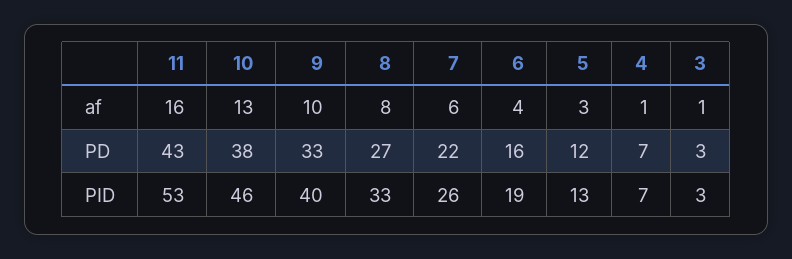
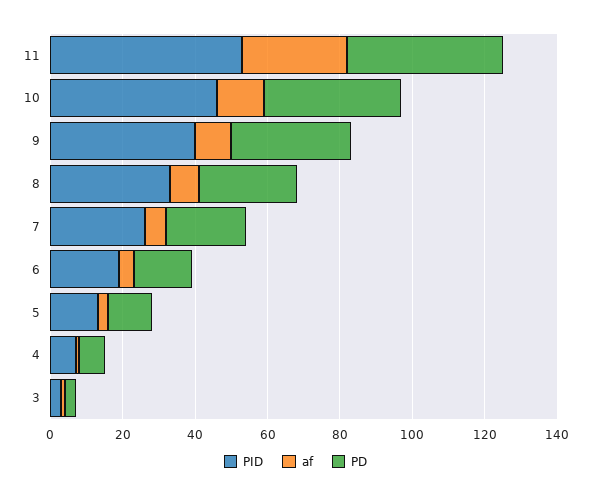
  {
    "af": {
-     "11": 16,
+     "11": 30,
      "10": 13,
      "9": 10,
      "8": 8,
      "7": 6,
      "6": 4,
      "5": 3,
      "4": 1,
      "3": 1
    },
    "PD": {
      "11": 43,
      "10": 38,
      "9": 33,
      "8": 27,
      "7": 22,
      "6": 16,
      "5": 12,
      "4": 7,
      "3": 3
    },
    "PID": {
      "11": 53,
      "10": 46,
      "9": 40,
      "8": 33,
      "7": 26,
      "6": 19,
      "5": 13,
      "4": 7,
      "3": 3
    }
  }

